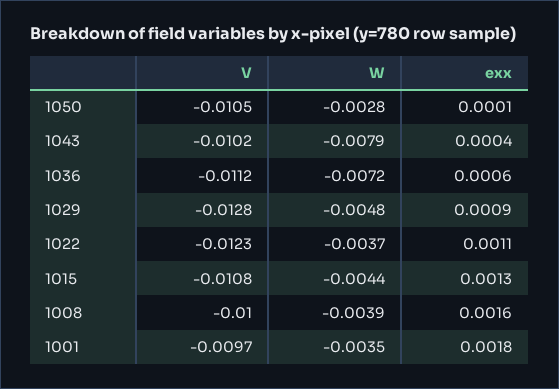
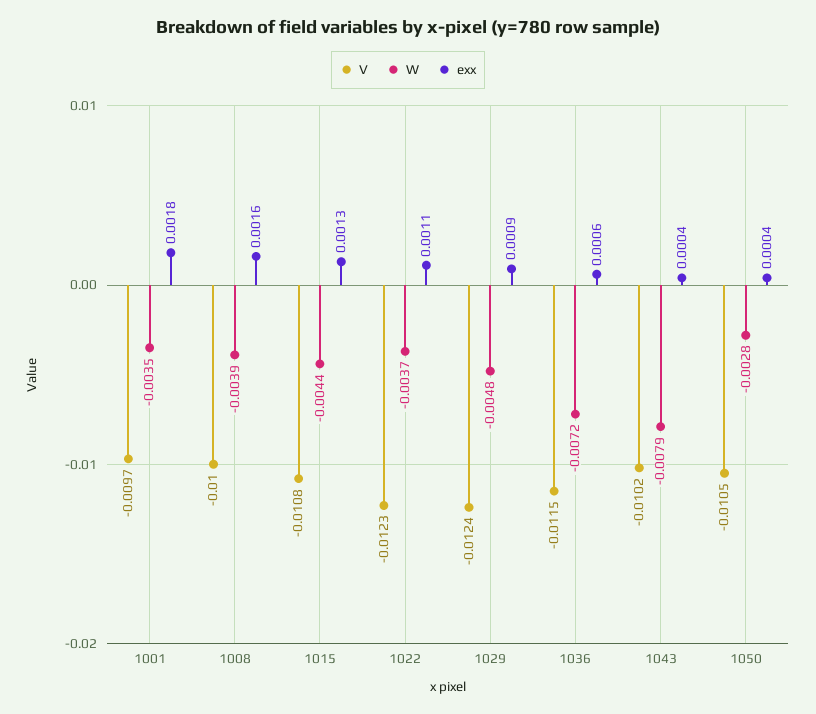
  {
    "V": {
      "1050": -0.0105,
      "1043": -0.0102,
-     "1036": -0.0112,
+     "1036": -0.0115,
-     "1029": -0.0128,
+     "1029": -0.0124,
      "1022": -0.0123,
      "1015": -0.0108,
      "1008": -0.01,
      "1001": -0.0097
    },
    "W": {
      "1050": -0.0028,
      "1043": -0.0079,
      "1036": -0.0072,
      "1029": -0.0048,
      "1022": -0.0037,
      "1015": -0.0044,
      "1008": -0.0039,
      "1001": -0.0035
    },
    "exx": {
-     "1050": 0.0001,
+     "1050": 0.0004,
      "1043": 0.0004,
      "1036": 0.0006,
      "1029": 0.0009,
      "1022": 0.0011,
      "1015": 0.0013,
      "1008": 0.0016,
      "1001": 0.0018
    }
  }

